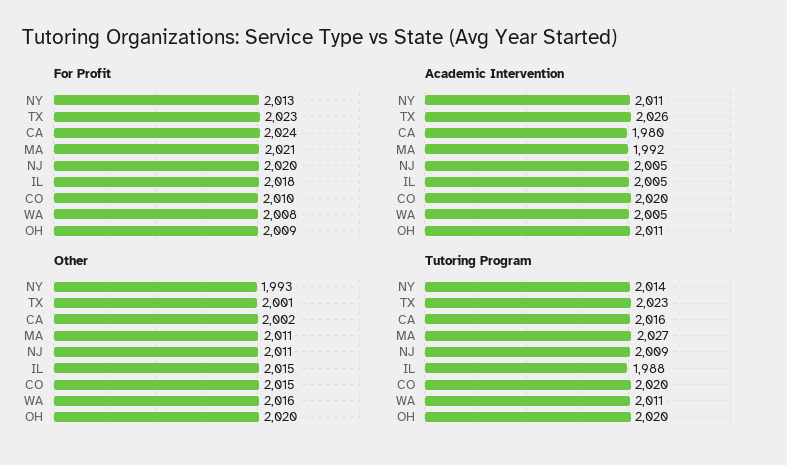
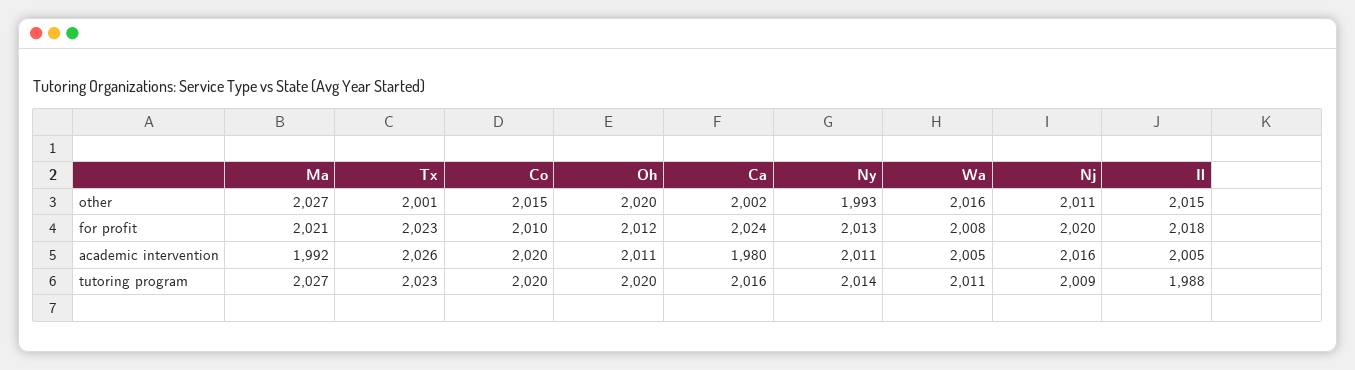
  {
    "For Profit": {
      "NY": 2013,
      "TX": 2023,
      "CA": 2024,
      "MA": 2021,
      "NJ": 2020,
      "IL": 2018,
      "CO": 2010,
      "WA": 2008,
-     "OH": 2009
+     "OH": 2012
    },
    "Academic Intervention": {
      "NY": 2011,
      "TX": 2026,
      "CA": 1980,
      "MA": 1992,
-     "NJ": 2005,
+     "NJ": 2016,
      "IL": 2005,
      "CO": 2020,
      "WA": 2005,
      "OH": 2011
    },
    "Other": {
      "NY": 1993,
      "TX": 2001,
      "CA": 2002,
-     "MA": 2011,
+     "MA": 2027,
      "NJ": 2011,
      "IL": 2015,
      "CO": 2015,
      "WA": 2016,
      "OH": 2020
    },
    "Tutoring Program": {
      "NY": 2014,
      "TX": 2023,
      "CA": 2016,
      "MA": 2027,
      "NJ": 2009,
      "IL": 1988,
      "CO": 2020,
      "WA": 2011,
      "OH": 2020
    }
  }

